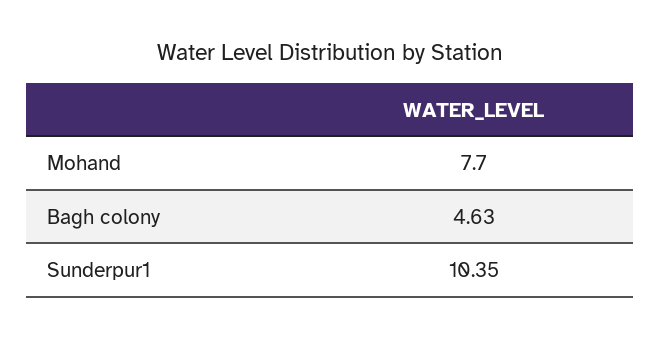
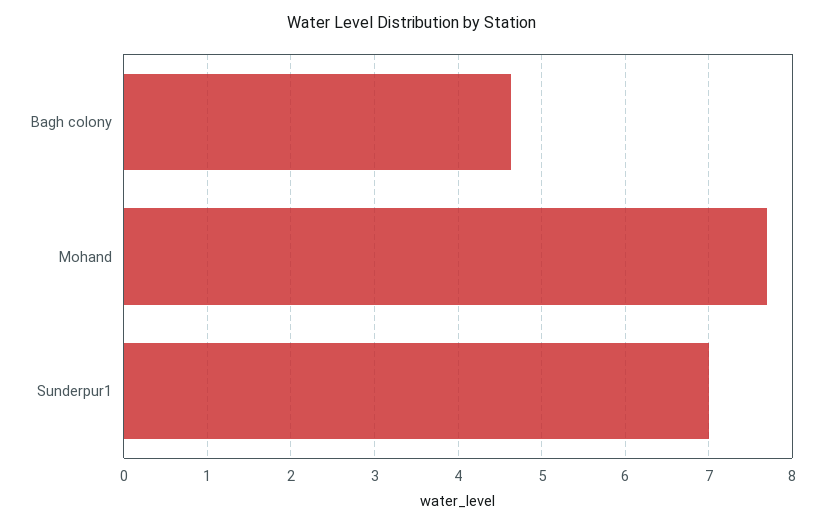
  {
    "Mohand": 7.7,
    "Bagh colony": 4.63,
-   "Sunderpur1": 10.35
+   "Sunderpur1": 7
  }

